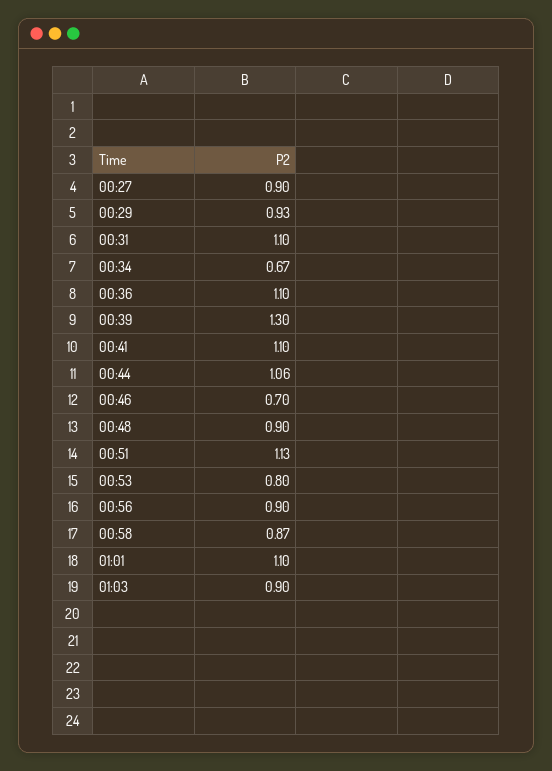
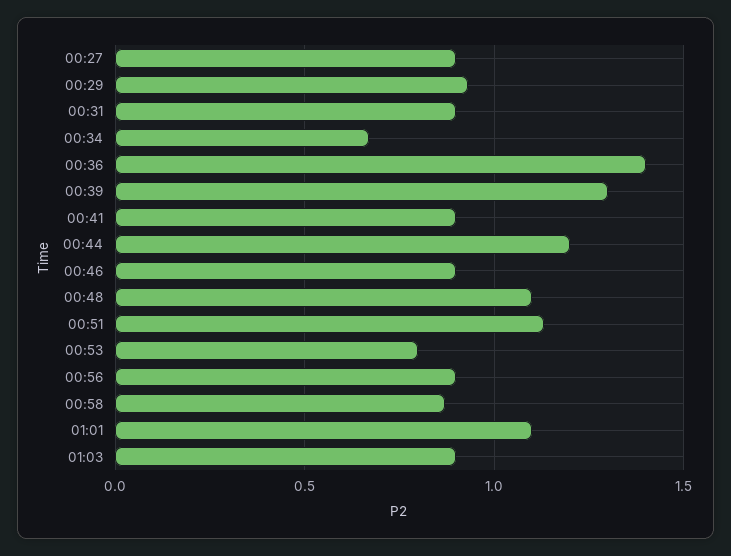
  {
    "00:27": 0.9,
    "00:29": 0.93,
-   "00:31": 1.1,
+   "00:31": 0.9,
    "00:34": 0.67,
-   "00:36": 1.1,
+   "00:36": 1.4,
    "00:39": 1.3,
-   "00:41": 1.1,
+   "00:41": 0.9,
-   "00:44": 1.06,
+   "00:44": 1.2,
-   "00:46": 0.7,
+   "00:46": 0.9,
-   "00:48": 0.9,
+   "00:48": 1.1,
    "00:51": 1.13,
    "00:53": 0.8,
    "00:56": 0.9,
    "00:58": 0.87,
    "01:01": 1.1,
    "01:03": 0.9
  }

